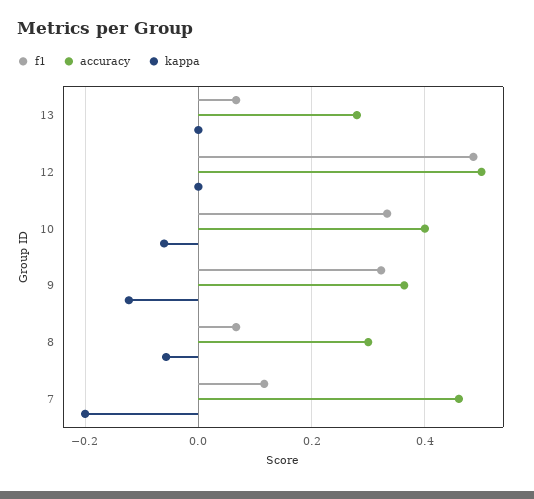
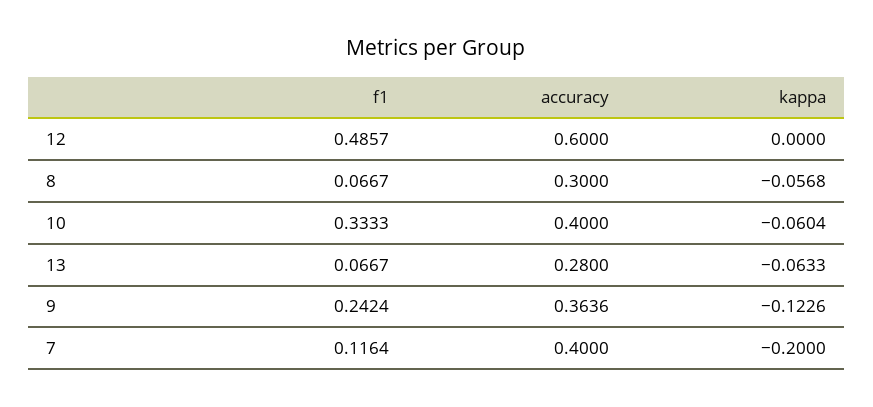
  {
    "f1": {
      "13": 0.0667,
      "12": 0.4857,
      "10": 0.3333,
-     "9": 0.32,
+     "9": 0.2424,
      "8": 0.0667,
      "7": 0.1164
    },
    "accuracy": {
      "13": 0.28,
-     "12": 0.5,
+     "12": 0.6,
      "10": 0.4,
      "9": 0.3636,
      "8": 0.3,
-     "7": 0.46
+     "7": 0.4
    },
    "kappa": {
-     "13": 0,
+     "13": -0.0633,
      "12": 0,
      "10": -0.0604,
      "9": -0.1226,
      "8": -0.0568,
      "7": -0.2
    }
  }

